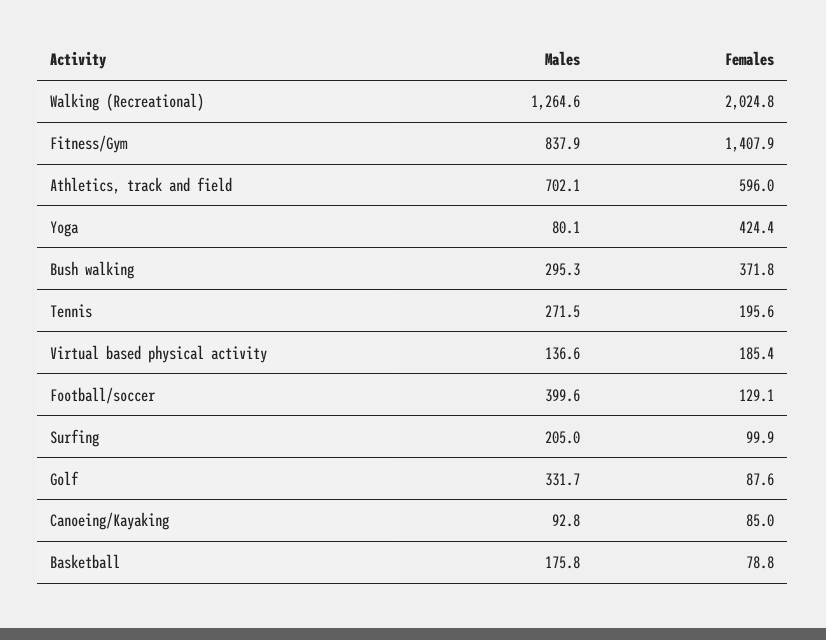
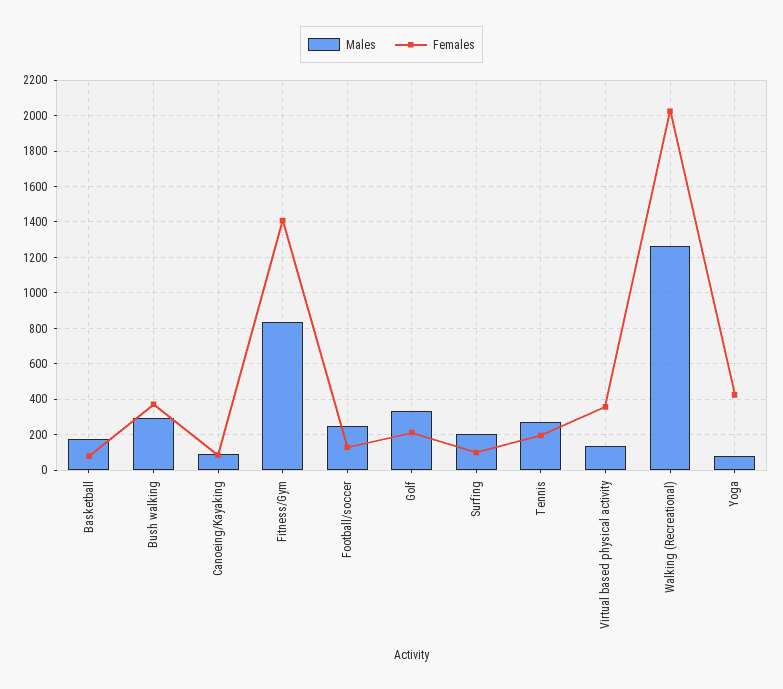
  {
    "Males": {
      "Walking (Recreational)": 1264.6,
      "Fitness/Gym": 837.9,
-     "Athletics, track and field": 702.1,
      "Yoga": 80.1,
      "Bush walking": 295.3,
      "Tennis": 271.5,
      "Virtual based physical activity": 136.6,
-     "Football/soccer": 399.6,
+     "Football/soccer": 250,
      "Surfing": 205,
      "Golf": 331.7,
      "Canoeing/Kayaking": 92.8,
      "Basketball": 175.8
    },
    "Females": {
      "Walking (Recreational)": 2024.8,
      "Fitness/Gym": 1407.9,
-     "Athletics, track and field": 596,
      "Yoga": 424.4,
      "Bush walking": 371.8,
      "Tennis": 195.6,
-     "Virtual based physical activity": 185.4,
+     "Virtual based physical activity": 350,
      "Football/soccer": 129.1,
      "Surfing": 99.9,
-     "Golf": 87.6,
+     "Golf": 200,
      "Canoeing/Kayaking": 85,
      "Basketball": 78.8
    }
  }

